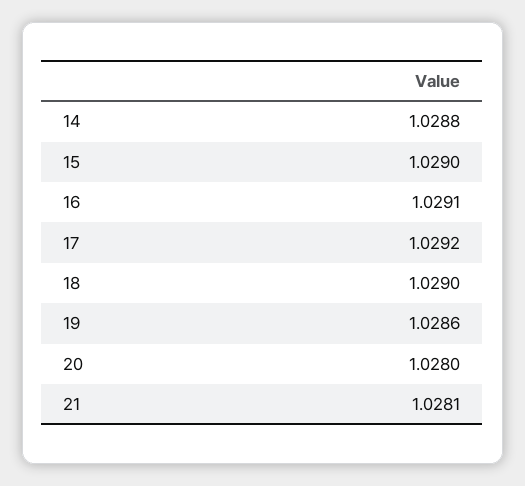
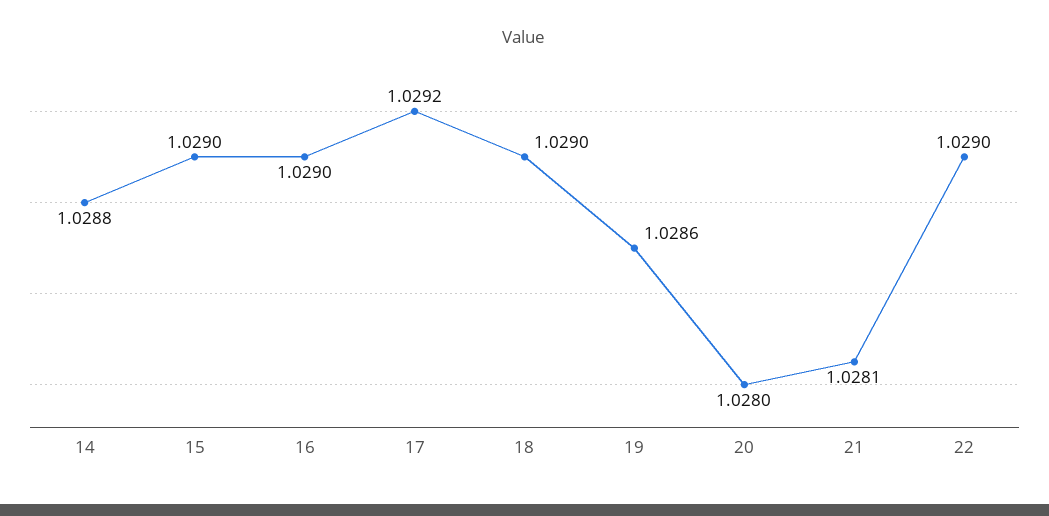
  {
    "14": 1.0288,
    "15": 1.029,
-   "16": 1.0291,
+   "16": 1.029,
    "17": 1.0292,
    "18": 1.029,
    "19": 1.0286,
    "20": 1.028,
-   "21": 1.0281
+   "21": 1.0281,
+   "22": 1.029
  }

